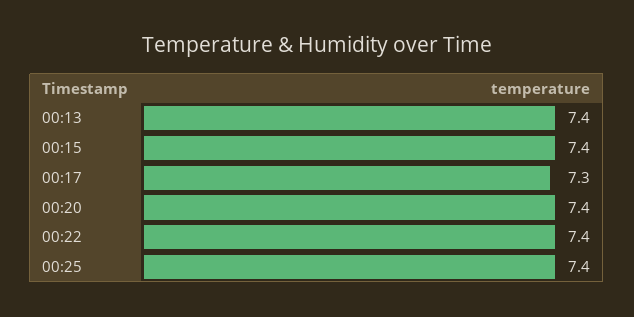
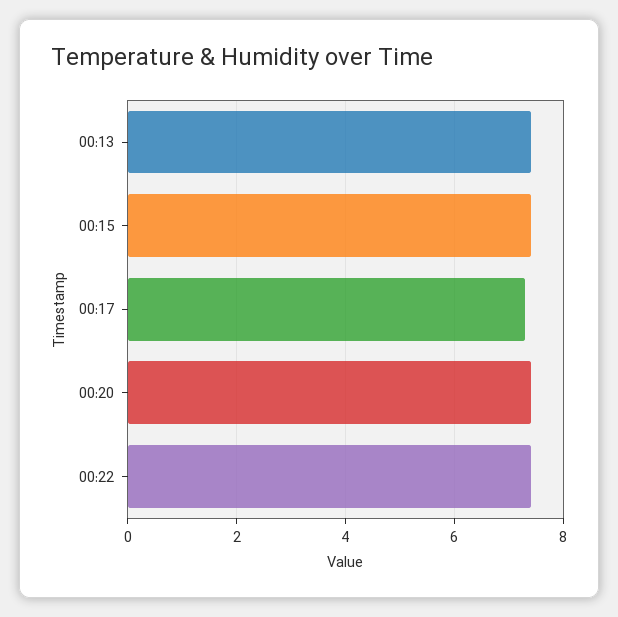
  {
    "00:13": 7.4,
    "00:15": 7.4,
    "00:17": 7.3,
    "00:20": 7.4,
-   "00:22": 7.4,
+   "00:22": 7.4
-   "00:25": 7.4
  }

